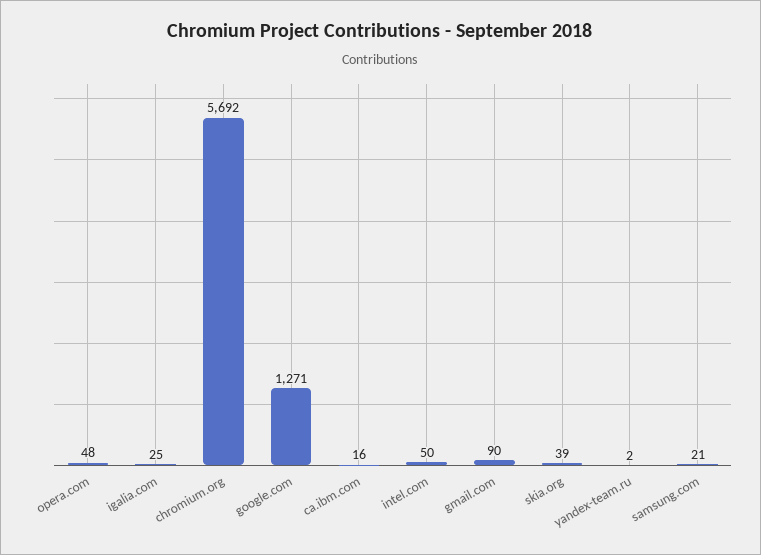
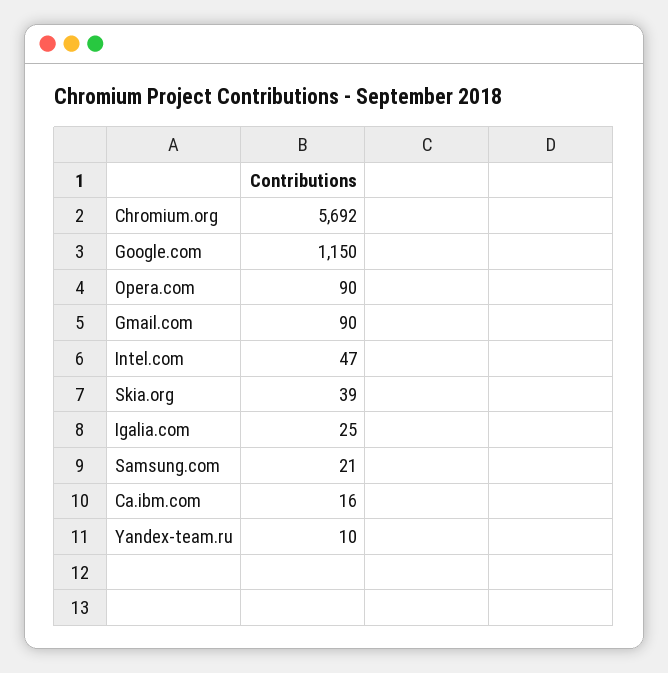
  {
-   "opera.com": 48,
+   "opera.com": 90,
    "igalia.com": 25,
    "chromium.org": 5692,
-   "google.com": 1271,
+   "google.com": 1150,
    "ca.ibm.com": 16,
-   "intel.com": 50,
+   "intel.com": 47,
    "gmail.com": 90,
    "skia.org": 39,
-   "yandex-team.ru": 2,
+   "yandex-team.ru": 10,
    "samsung.com": 21
  }

